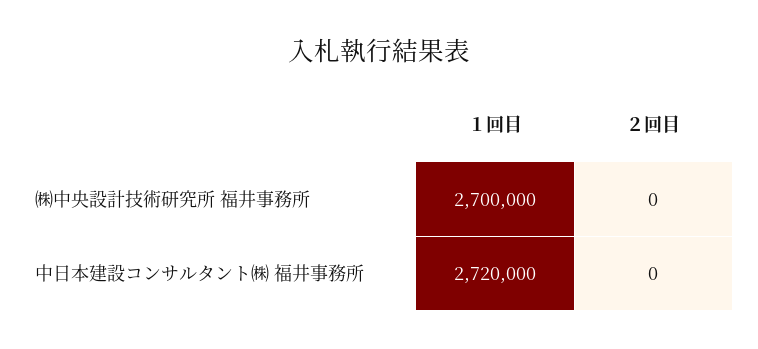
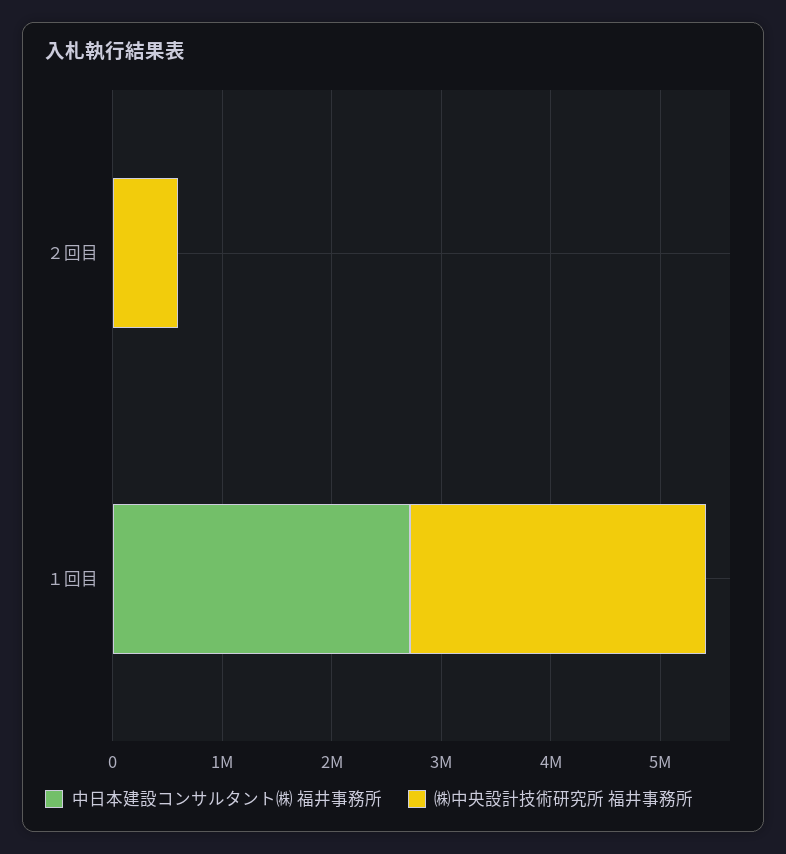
  {
    "㈱中央設計技術研究所 福井事務所": {
      "１回目": 2700000,
-     "２回目": 0
+     "２回目": 600000
    },
    "中日本建設コンサルタント㈱ 福井事務所": {
      "１回目": 2720000,
      "２回目": 0
    }
  }

